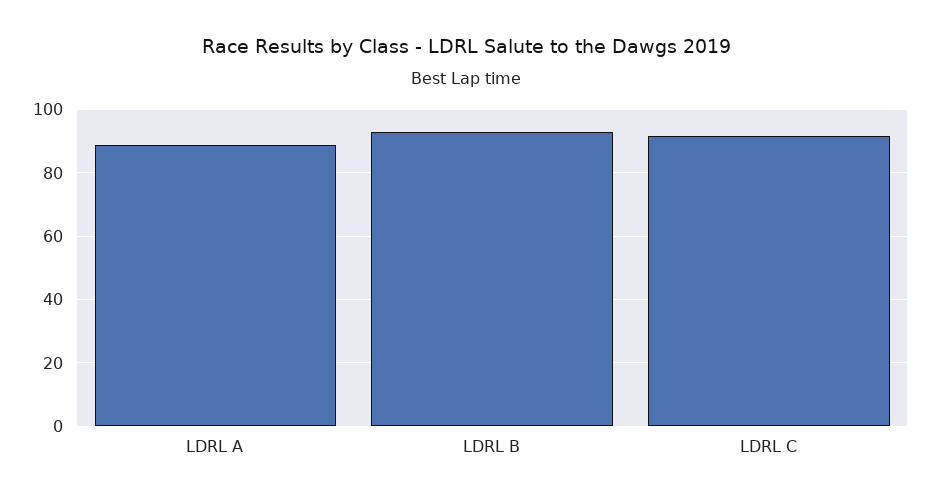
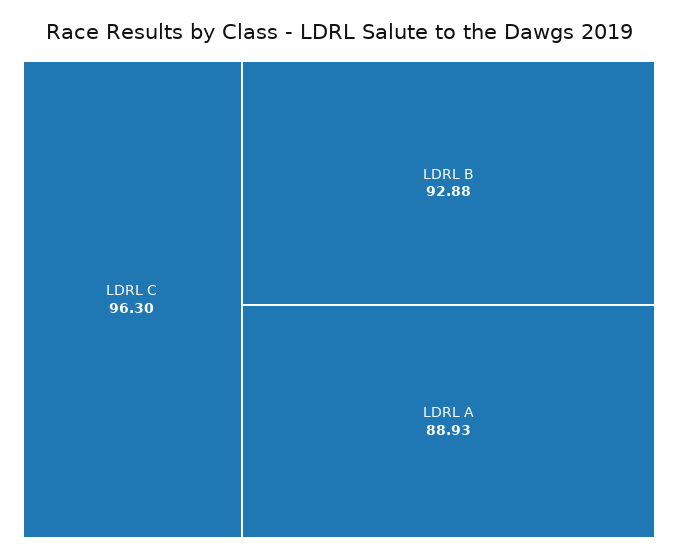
  {
    "LDRL A": 88.93,
    "LDRL B": 92.88,
-   "LDRL C": 92
+   "LDRL C": 96.3
  }

